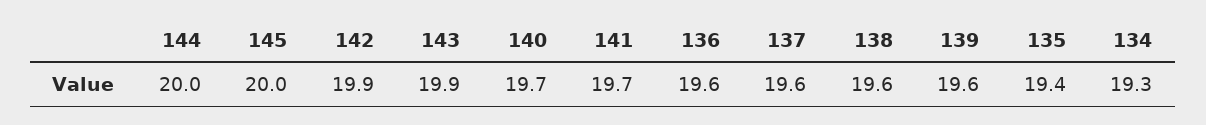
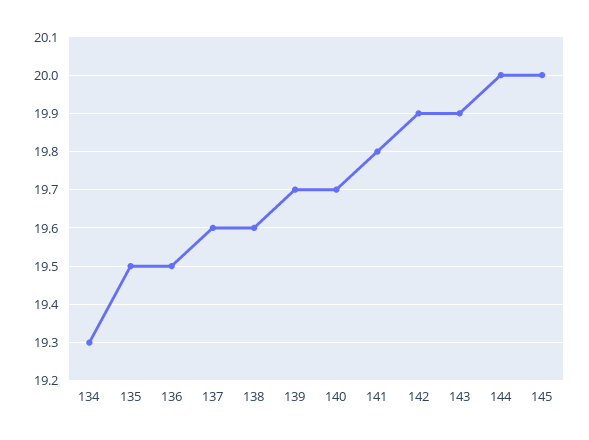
  {
    "144": 20,
    "145": 20,
    "142": 19.9,
    "143": 19.9,
    "140": 19.7,
-   "141": 19.7,
+   "141": 19.8,
-   "136": 19.6,
+   "136": 19.5,
    "137": 19.6,
    "138": 19.6,
-   "139": 19.6,
+   "139": 19.7,
-   "135": 19.4,
+   "135": 19.5,
    "134": 19.3
  }

